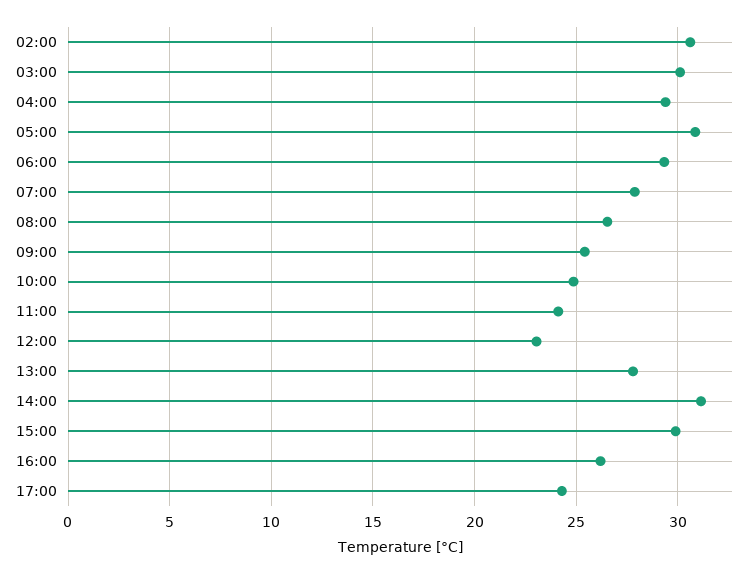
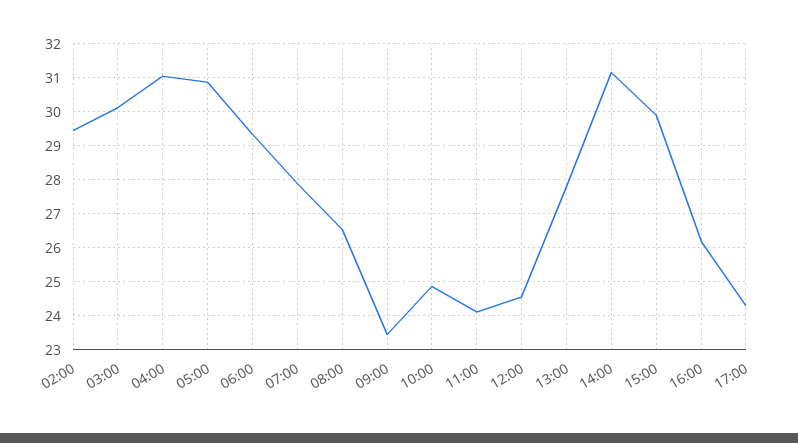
  {
-   "02:00": 30.5,
+   "02:00": 29.4,
    "03:00": 30.2,
-   "04:00": 29.5,
+   "04:00": 31,
    "05:00": 30.8,
    "06:00": 29.4,
    "07:00": 27.8,
    "08:00": 26.6,
-   "09:00": 25.5,
+   "09:00": 23.4,
    "10:00": 24.8,
    "11:00": 24.2,
-   "12:00": 23,
+   "12:00": 24.6,
    "13:00": 27.8,
    "14:00": 31.2,
    "15:00": 30,
    "16:00": 26.2,
    "17:00": 24.4
  }

